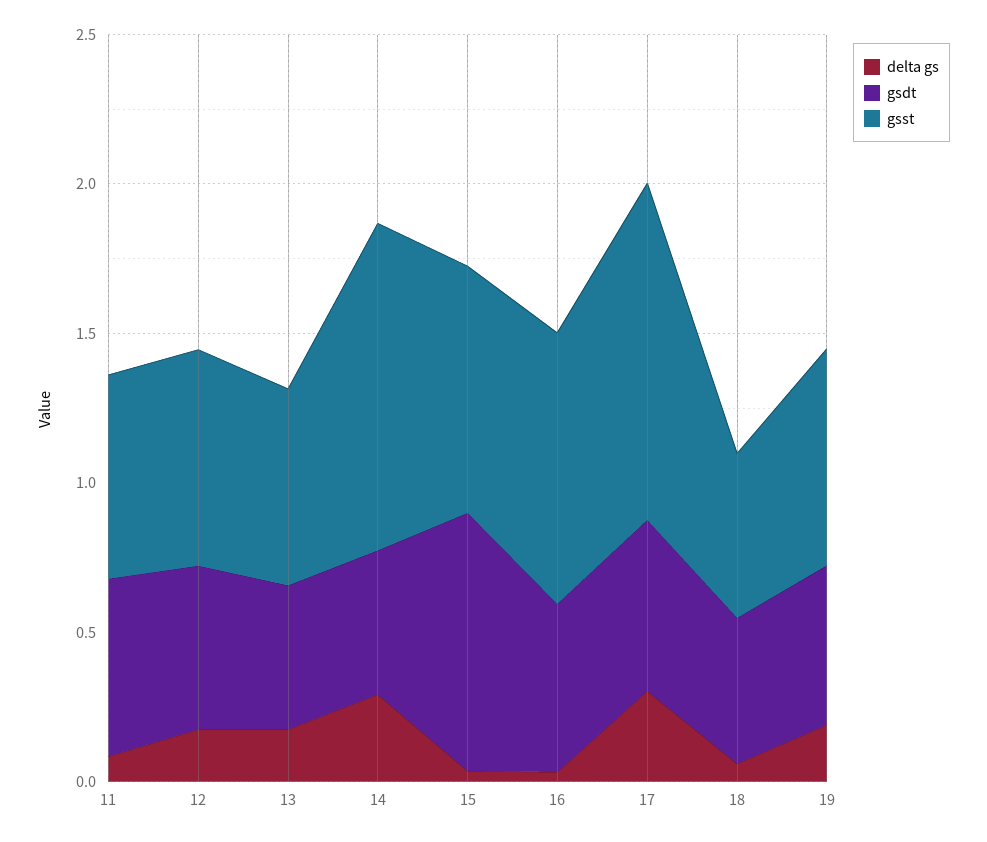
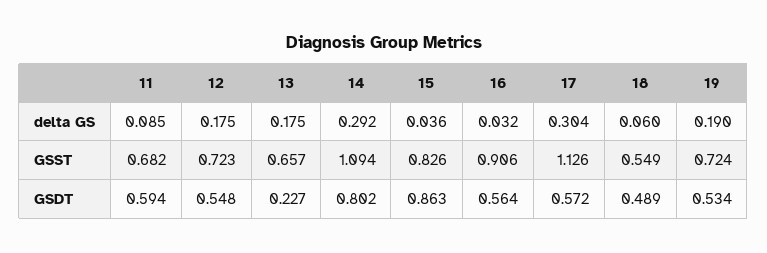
  {
    "delta gs": {
      "11": 0.085,
      "12": 0.175,
      "13": 0.175,
      "14": 0.292,
      "15": 0.036,
      "16": 0.032,
      "17": 0.304,
      "18": 0.06,
      "19": 0.19
    },
    "gsdt": {
      "11": 0.594,
      "12": 0.548,
-     "13": 0.5,
+     "13": 0.227,
-     "14": 0.5,
+     "14": 0.802,
      "15": 0.863,
      "16": 0.564,
      "17": 0.572,
      "18": 0.489,
      "19": 0.534
    },
    "gsst": {
      "11": 0.682,
      "12": 0.723,
      "13": 0.657,
      "14": 1.094,
      "15": 0.826,
      "16": 0.906,
      "17": 1.126,
      "18": 0.549,
      "19": 0.724
    }
  }

